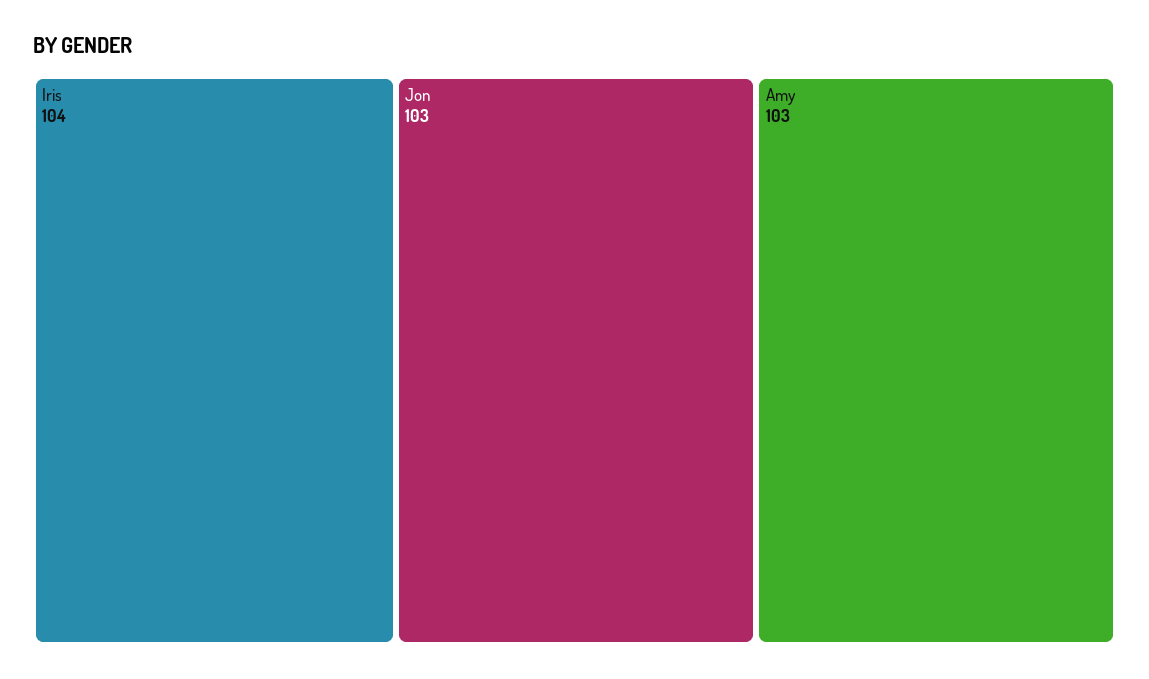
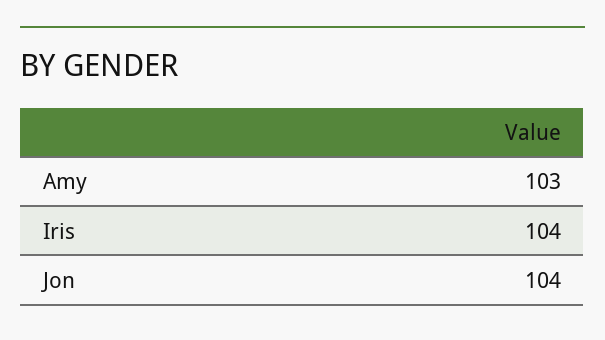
  {
    "Iris": 104,
-   "Jon": 103,
+   "Jon": 104,
    "Amy": 103
  }

